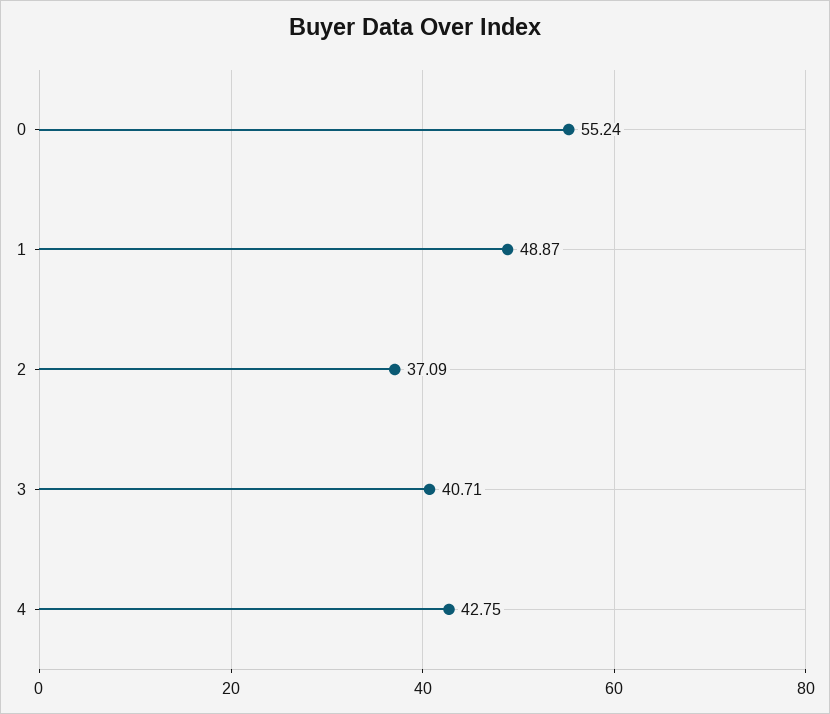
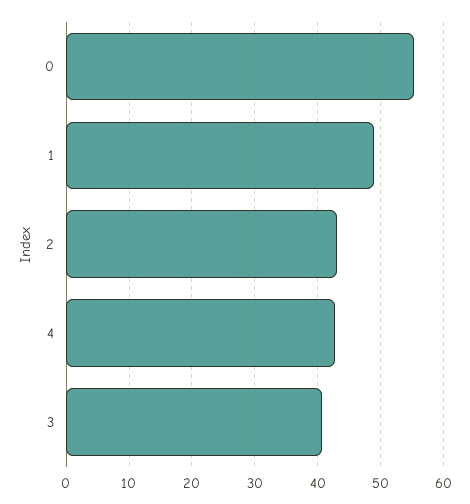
  {
    "0": 55.24,
    "1": 48.87,
-   "2": 37.09,
+   "2": 43,
    "3": 40.71,
    "4": 42.75
  }

